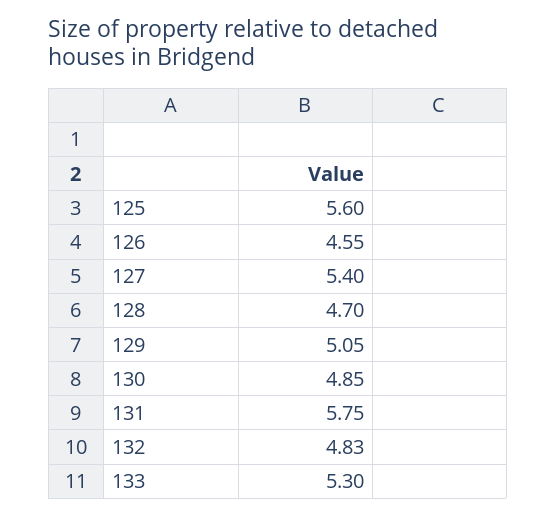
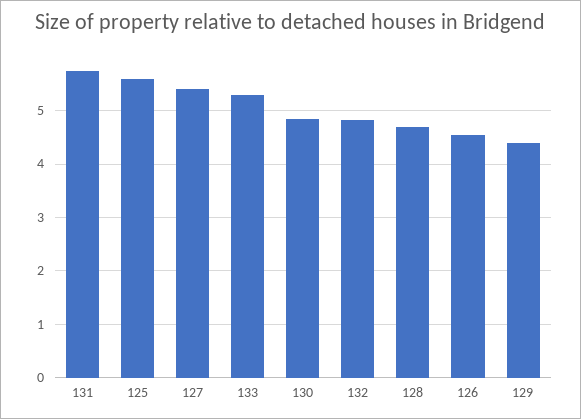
  {
    "125": 5.6,
    "126": 4.55,
    "127": 5.4,
    "128": 4.7,
-   "129": 5.05,
+   "129": 4.4,
    "130": 4.85,
    "131": 5.75,
    "132": 4.83,
    "133": 5.3
  }

